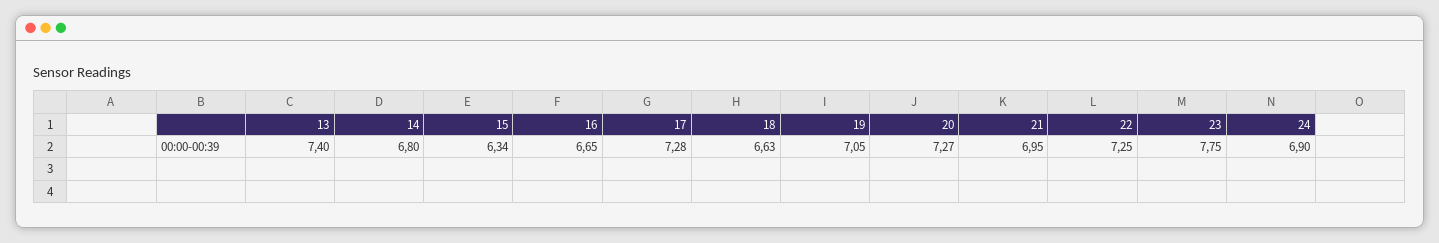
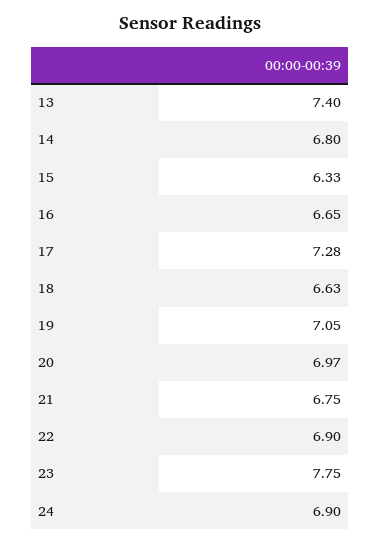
  {
    "13": 7.4,
    "14": 6.8,
-   "15": 6.34,
+   "15": 6.33,
    "16": 6.65,
    "17": 7.28,
    "18": 6.63,
    "19": 7.05,
-   "20": 7.27,
+   "20": 6.97,
-   "21": 6.95,
+   "21": 6.75,
-   "22": 7.25,
+   "22": 6.9,
    "23": 7.75,
    "24": 6.9
  }

